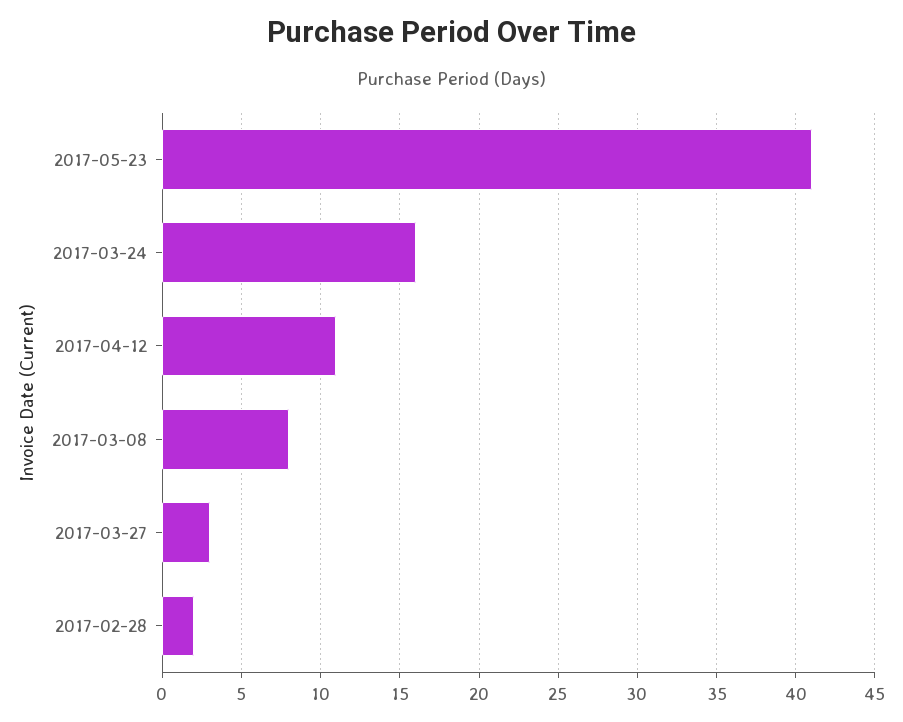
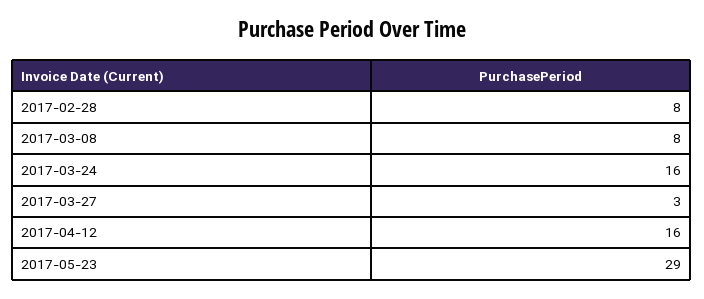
  {
-   "2017-05-23": 41,
+   "2017-05-23": 29,
    "2017-03-24": 16,
-   "2017-04-12": 11,
+   "2017-04-12": 16,
    "2017-03-08": 8,
    "2017-03-27": 3,
-   "2017-02-28": 2
+   "2017-02-28": 8
  }

